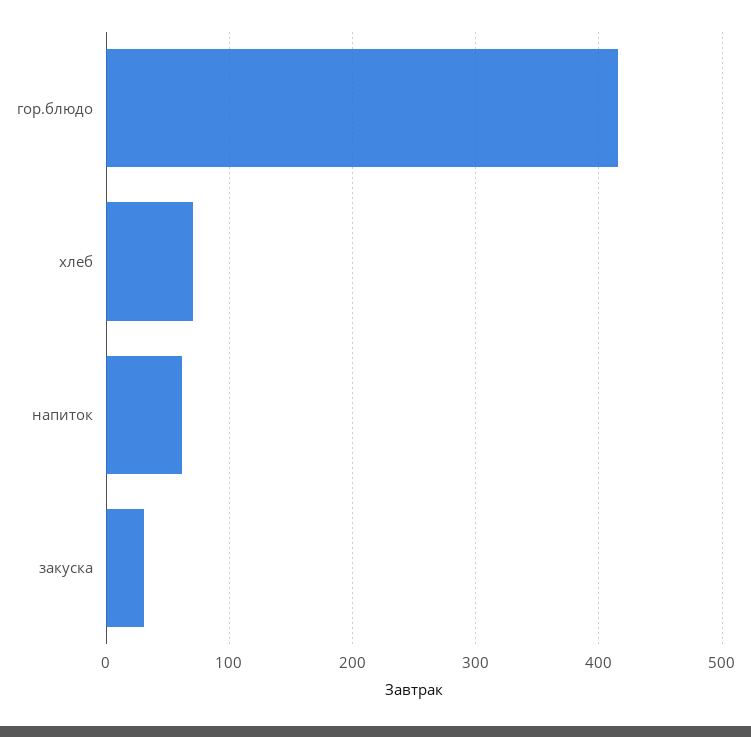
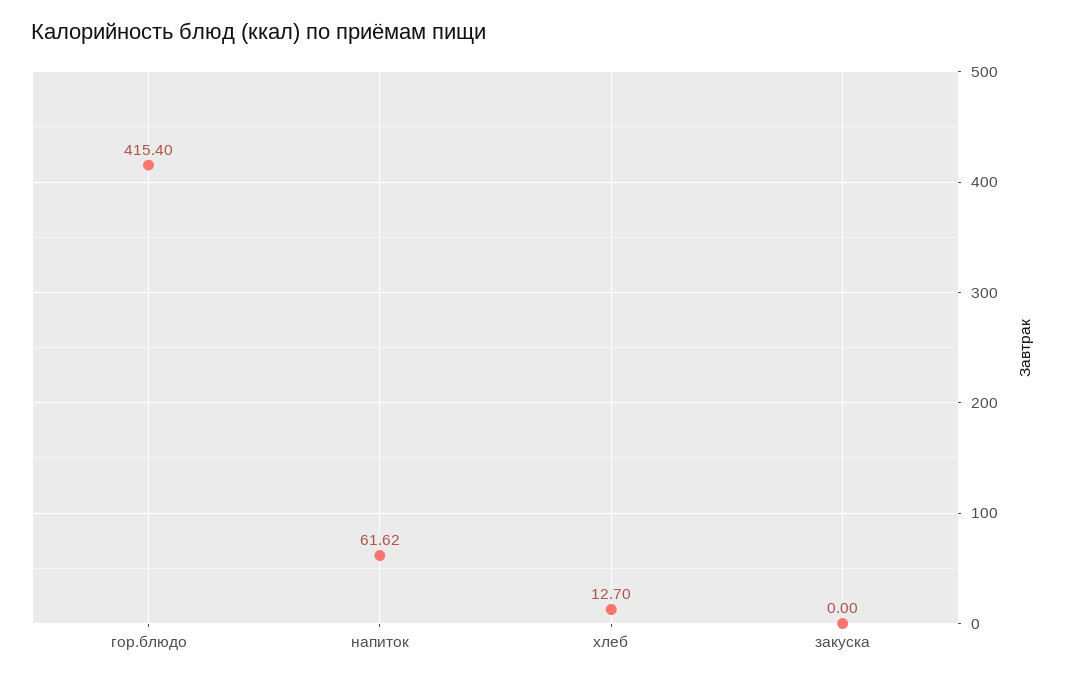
  {
    "гор.блюдо": 415.4,
-   "хлеб": 70,
+   "хлеб": 12.7,
    "напиток": 61.62,
-   "закуска": 30
+   "закуска": 0
  }

